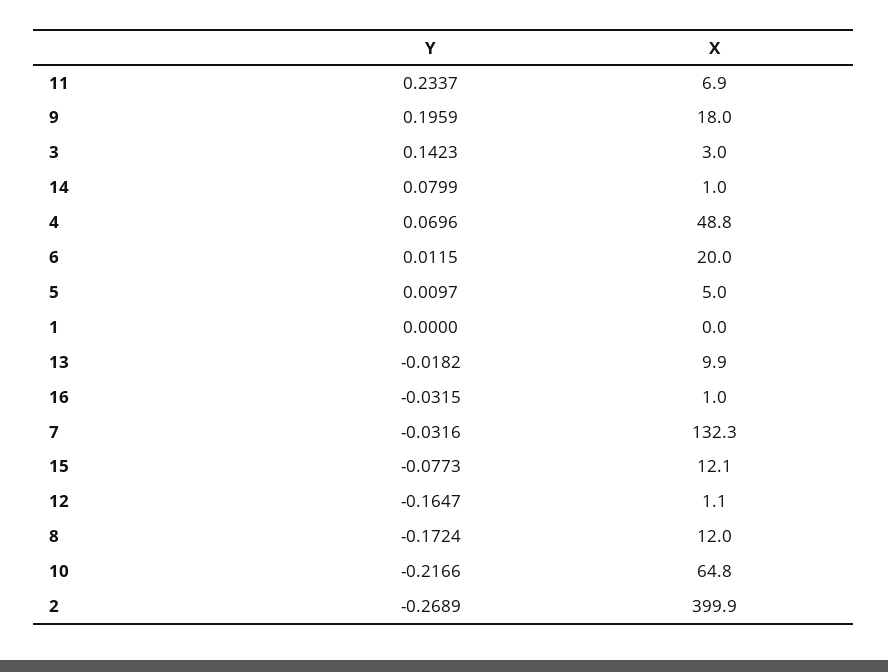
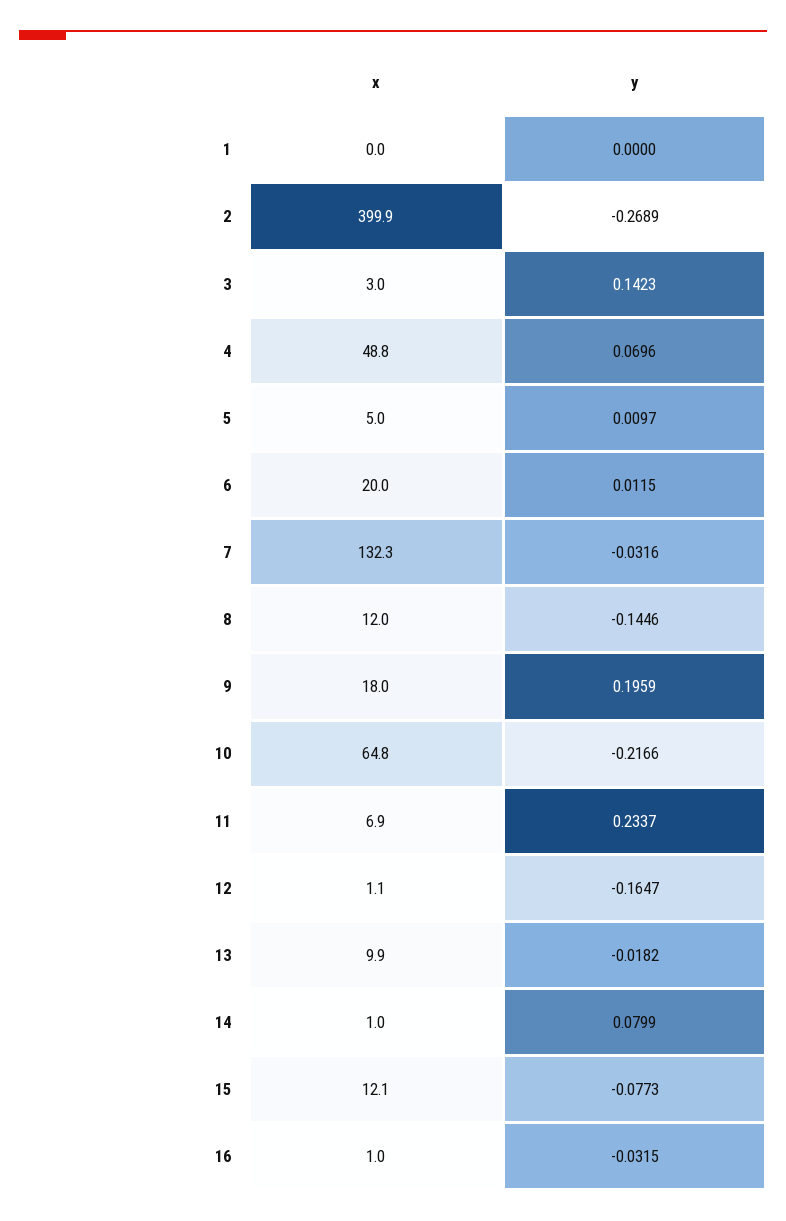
  {
    "Y": {
      "11": 0.2337,
      "9": 0.1959,
      "3": 0.1423,
      "14": 0.0799,
      "4": 0.0696,
      "6": 0.0115,
      "5": 0.0097,
      "1": 0,
      "13": -0.0182,
      "16": -0.0315,
      "7": -0.0316,
      "15": -0.0773,
      "12": -0.1647,
-     "8": -0.1724,
+     "8": -0.1446,
      "10": -0.2166,
      "2": -0.2689
    },
    "X": {
      "11": 6.9,
      "9": 18,
      "3": 3,
      "14": 1,
      "4": 48.8,
      "6": 20,
      "5": 5,
      "1": 0,
      "13": 9.9,
      "16": 1,
      "7": 132.3,
      "15": 12.1,
      "12": 1.1,
      "8": 12,
      "10": 64.8,
      "2": 399.9
    }
  }

